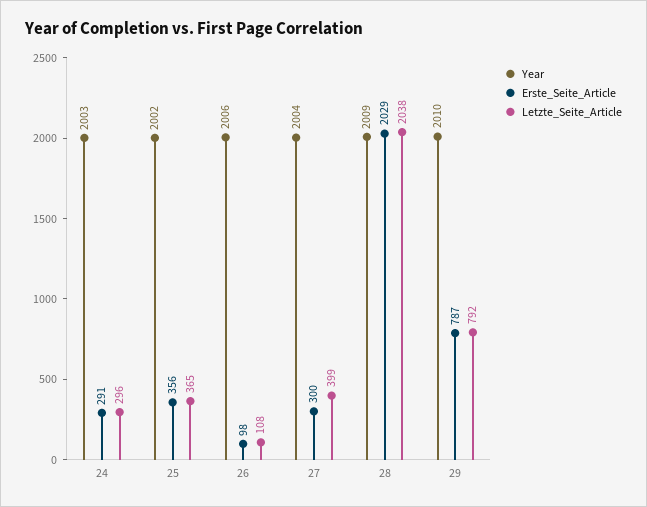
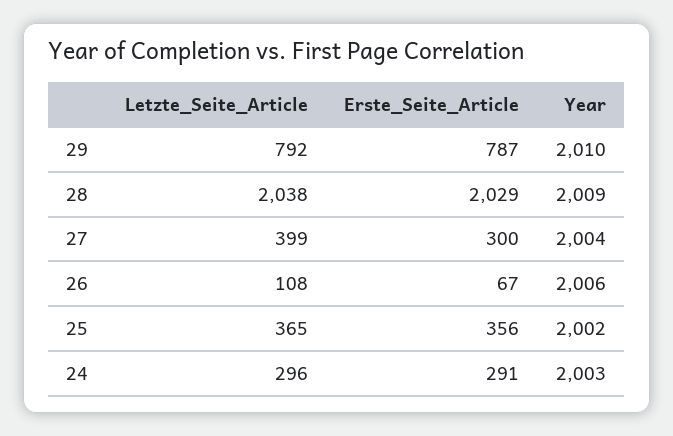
  {
    "Year": {
      "24": 2003,
      "25": 2002,
      "26": 2006,
      "27": 2004,
      "28": 2009,
      "29": 2010
    },
    "Erste_Seite_Article": {
      "24": 291,
      "25": 356,
-     "26": 98,
+     "26": 67,
      "27": 300,
      "28": 2029,
      "29": 787
    },
    "Letzte_Seite_Article": {
      "24": 296,
      "25": 365,
      "26": 108,
      "27": 399,
      "28": 2038,
      "29": 792
    }
  }

